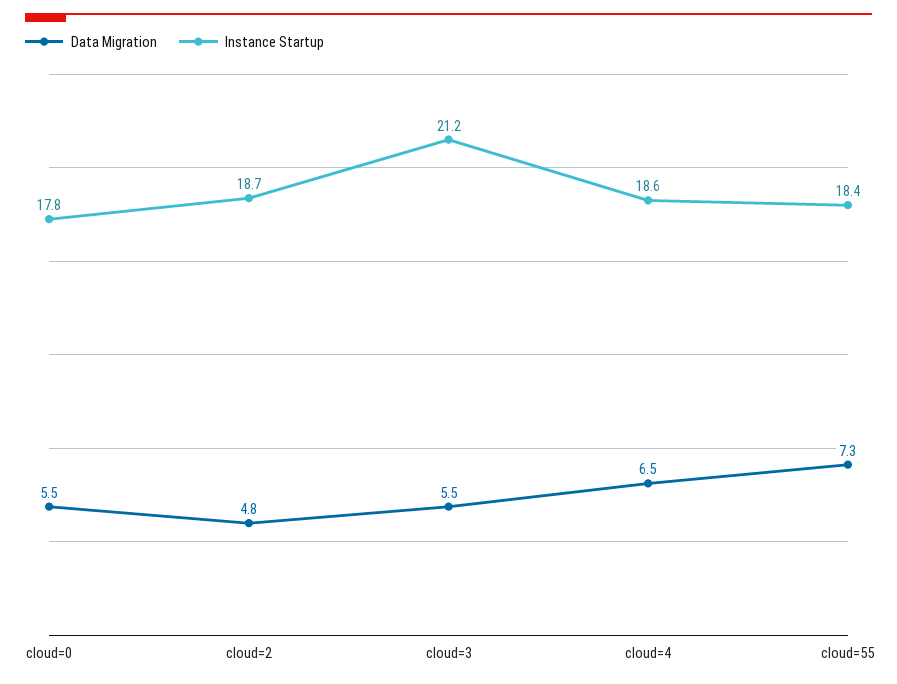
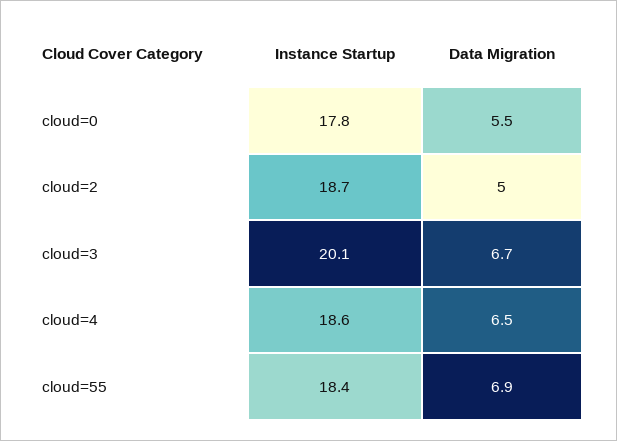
  {
    "Data Migration": {
      "cloud=0": 5.5,
-     "cloud=2": 4.8,
+     "cloud=2": 5,
-     "cloud=3": 5.5,
+     "cloud=3": 6.7,
      "cloud=4": 6.5,
-     "cloud=55": 7.3
+     "cloud=55": 6.9
    },
    "Instance Startup": {
      "cloud=0": 17.8,
      "cloud=2": 18.7,
-     "cloud=3": 21.2,
+     "cloud=3": 20.1,
      "cloud=4": 18.6,
      "cloud=55": 18.4
    }
  }

